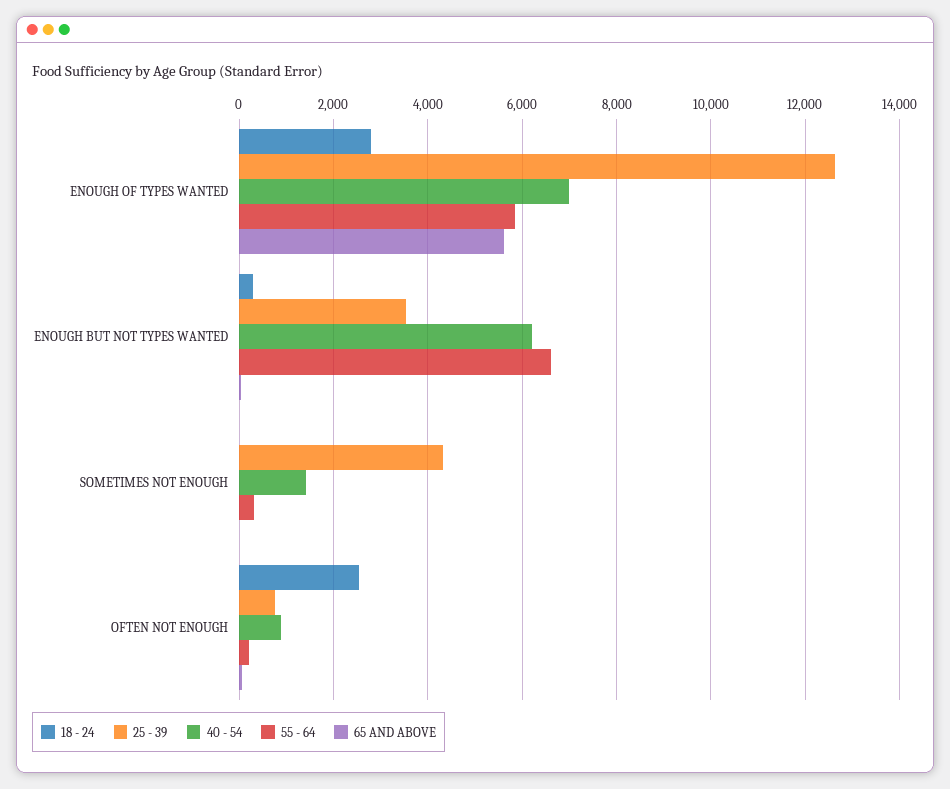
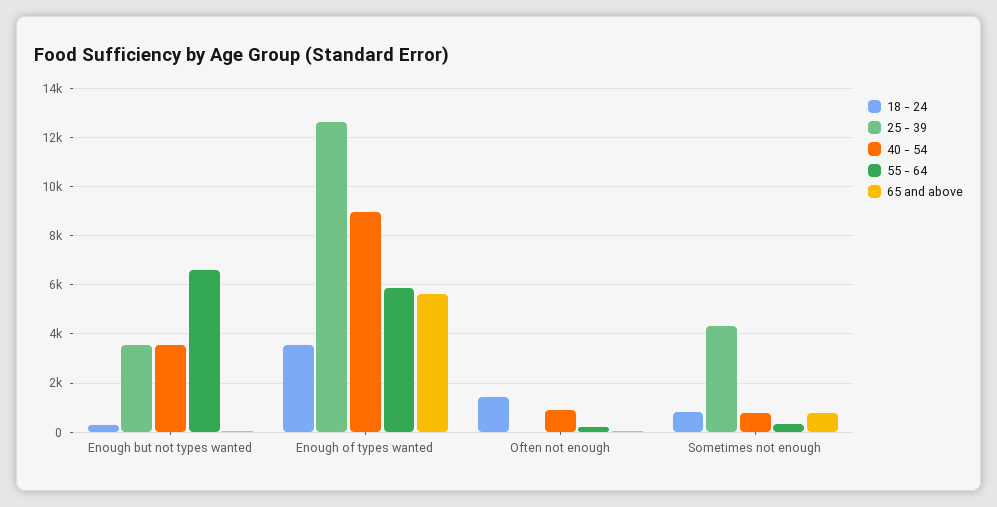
  {
    "18 - 24": {
-     "ENOUGH OF TYPES WANTED": 2800,
+     "ENOUGH OF TYPES WANTED": 3500,
      "ENOUGH BUT NOT TYPES WANTED": 200,
-     "SOMETIMES NOT ENOUGH": 0,
+     "SOMETIMES NOT ENOUGH": 750,
-     "OFTEN NOT ENOUGH": 2600
+     "OFTEN NOT ENOUGH": 1500
    },
    "25 - 39": {
      "ENOUGH OF TYPES WANTED": 12600,
      "ENOUGH BUT NOT TYPES WANTED": 3600,
      "SOMETIMES NOT ENOUGH": 4400,
-     "OFTEN NOT ENOUGH": 800
+     "OFTEN NOT ENOUGH": 0
    },
    "40 - 54": {
-     "ENOUGH OF TYPES WANTED": 7000,
+     "ENOUGH OF TYPES WANTED": 9000,
-     "ENOUGH BUT NOT TYPES WANTED": 6200,
+     "ENOUGH BUT NOT TYPES WANTED": 3500,
-     "SOMETIMES NOT ENOUGH": 1400,
+     "SOMETIMES NOT ENOUGH": 750,
      "OFTEN NOT ENOUGH": 800
    },
    "55 - 64": {
      "ENOUGH OF TYPES WANTED": 5800,
      "ENOUGH BUT NOT TYPES WANTED": 6600,
      "SOMETIMES NOT ENOUGH": 400,
      "OFTEN NOT ENOUGH": 200
    },
    "65 AND ABOVE": {
      "ENOUGH OF TYPES WANTED": 5600,
      "ENOUGH BUT NOT TYPES WANTED": 0,
-     "SOMETIMES NOT ENOUGH": 0,
+     "SOMETIMES NOT ENOUGH": 750,
      "OFTEN NOT ENOUGH": 0
    }
  }

